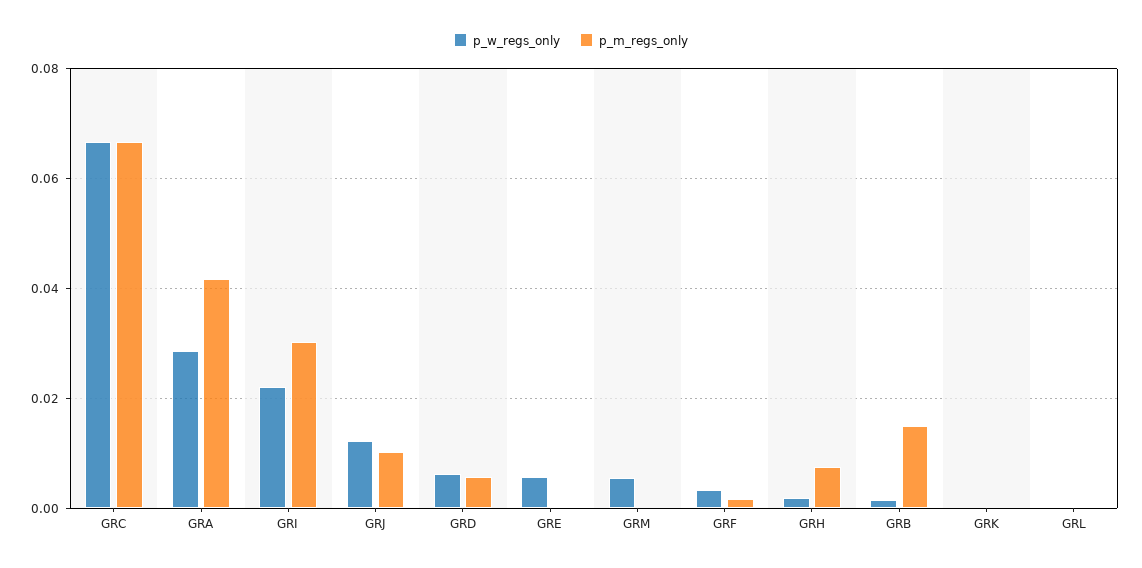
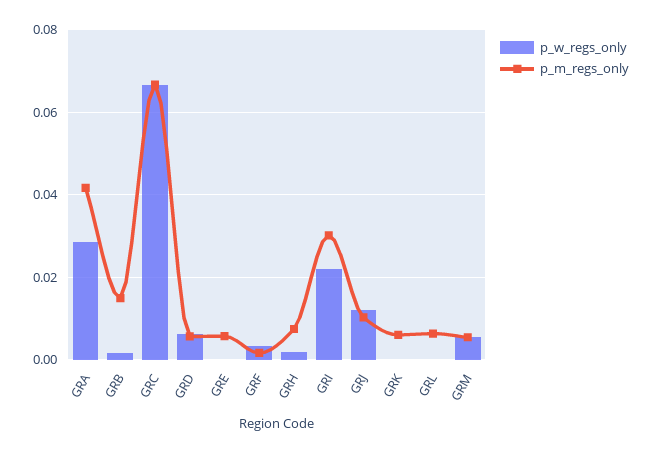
  {
    "p_w_regs_only": {
      "GRC": 0.066,
      "GRA": 0.028,
      "GRI": 0.022,
      "GRJ": 0.012,
      "GRD": 0.006,
-     "GRE": 0.006,
+     "GRE": 0,
      "GRM": 0.006,
      "GRF": 0.004,
      "GRH": 0.002,
      "GRB": 0.002,
      "GRK": 0,
      "GRL": 0
    },
    "p_m_regs_only": {
      "GRC": 0.066,
      "GRA": 0.042,
      "GRI": 0.03,
      "GRJ": 0.01,
      "GRD": 0.006,
-     "GRE": 0,
+     "GRE": 0.006,
-     "GRM": 0,
+     "GRM": 0.006,
      "GRF": 0.002,
      "GRH": 0.008,
      "GRB": 0.016,
-     "GRK": 0,
+     "GRK": 0.006,
-     "GRL": 0
+     "GRL": 0.006
    }
  }

